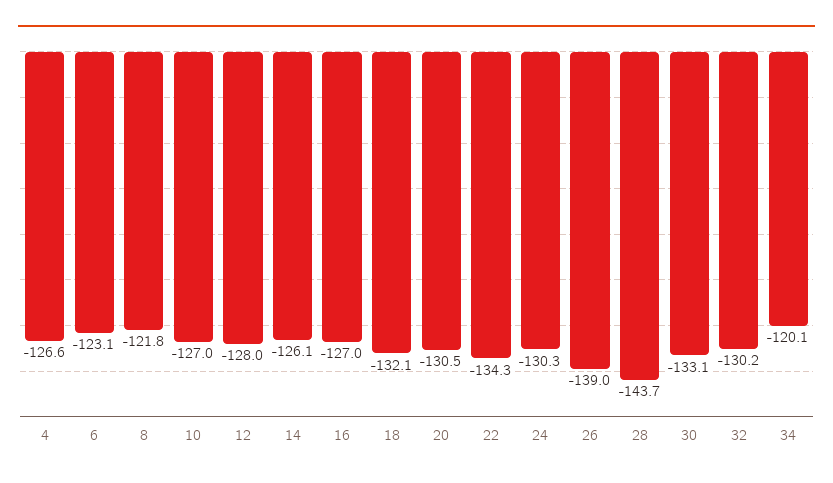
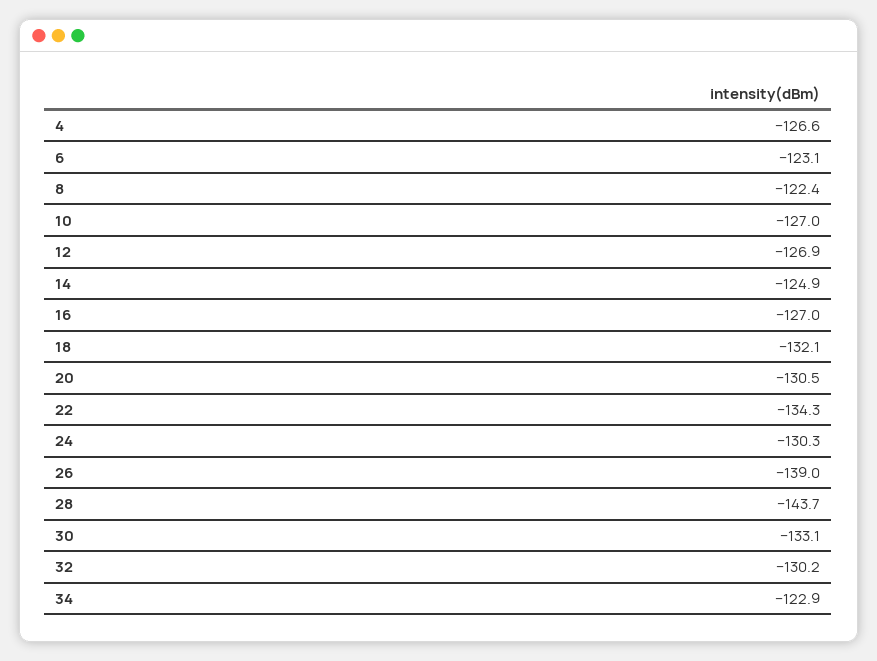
  {
    "4": -126.6,
    "6": -123.1,
-   "8": -121.8,
+   "8": -122.4,
    "10": -127,
-   "12": -128,
+   "12": -126.9,
-   "14": -126.1,
+   "14": -124.9,
    "16": -127,
    "18": -132.1,
    "20": -130.5,
    "22": -134.3,
    "24": -130.3,
    "26": -139,
    "28": -143.7,
    "30": -133.1,
    "32": -130.2,
-   "34": -120.1
+   "34": -122.9
  }

